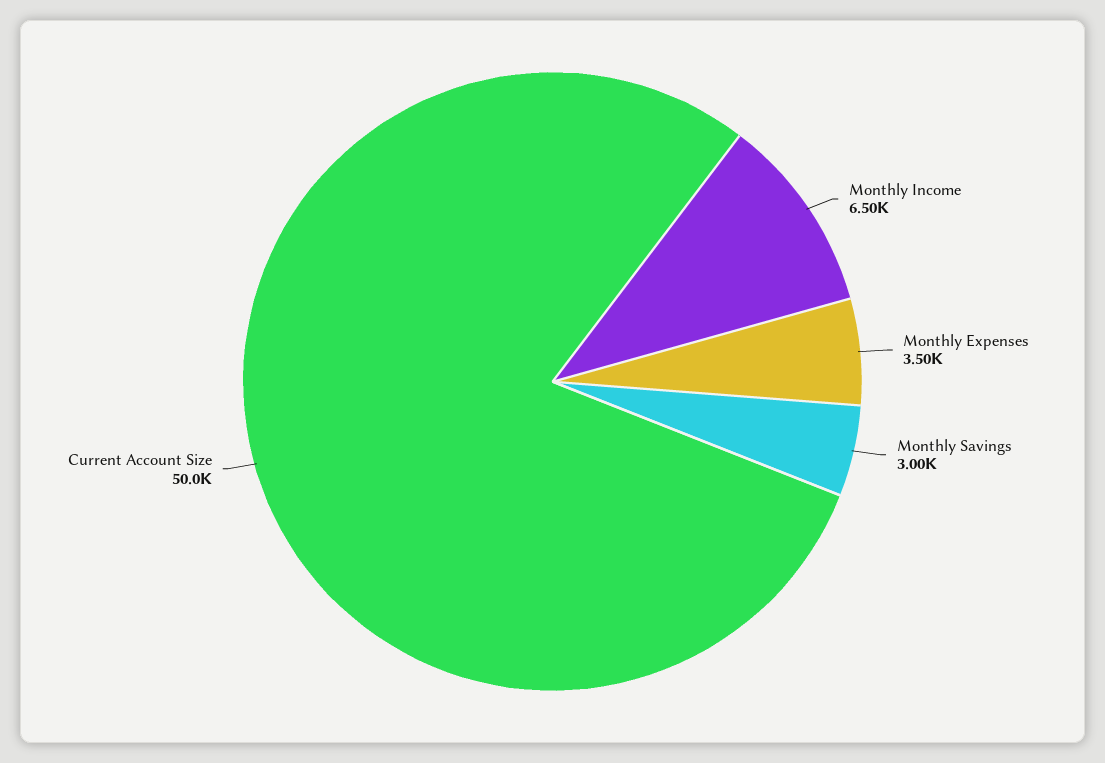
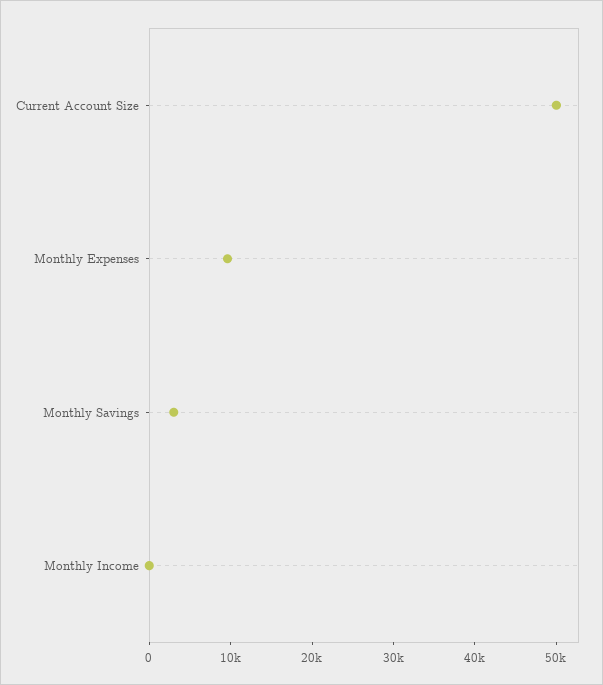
  {
-   "Monthly Income": 6500,
+   "Monthly Income": 0,
-   "Monthly Expenses": 3500,
+   "Monthly Expenses": 10000,
    "Monthly Savings": 3000,
    "Current Account Size": 50000
  }

